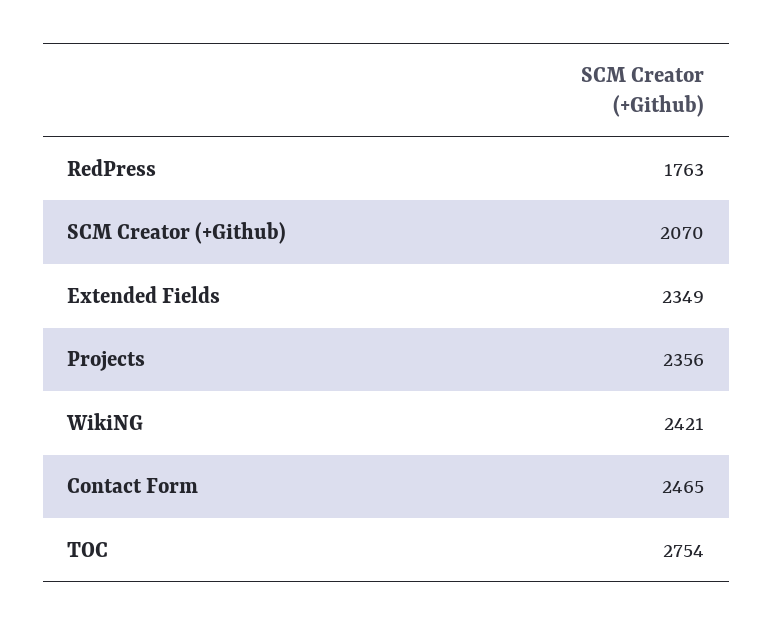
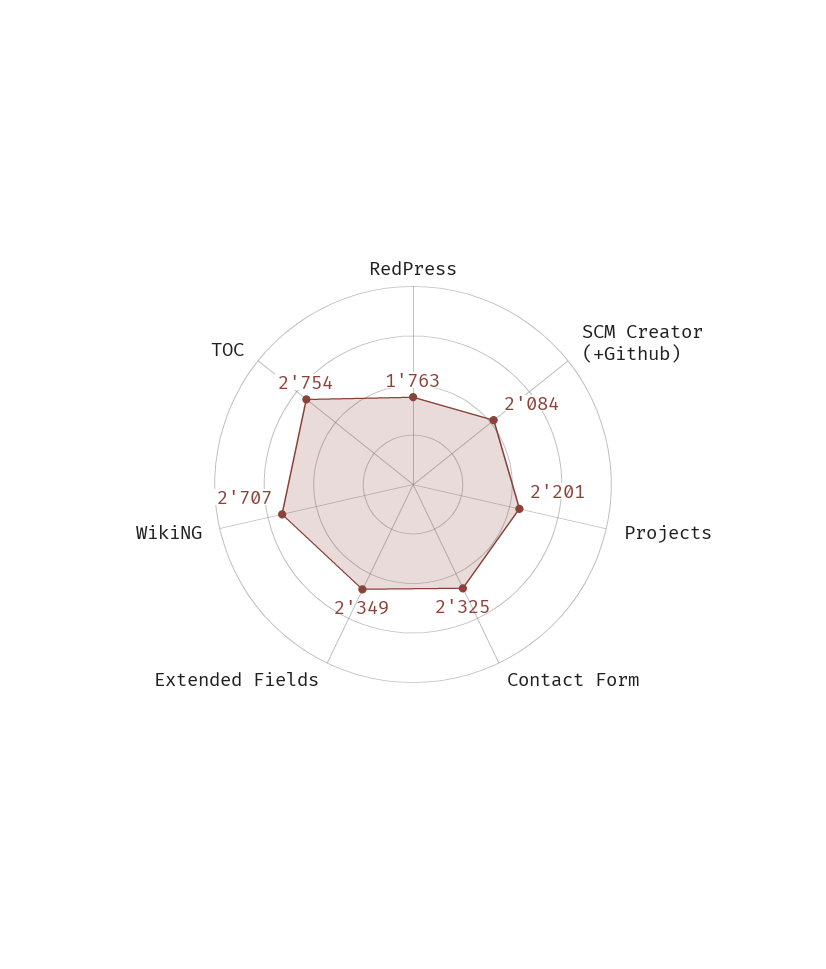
  {
    "RedPress": 1763,
-   "SCM Creator (+Github)": 2070,
+   "SCM Creator (+Github)": 2084,
    "Extended Fields": 2349,
-   "Projects": 2356,
+   "Projects": 2201,
-   "WikiNG": 2421,
+   "WikiNG": 2707,
-   "Contact Form": 2465,
+   "Contact Form": 2325,
    "TOC": 2754
  }

